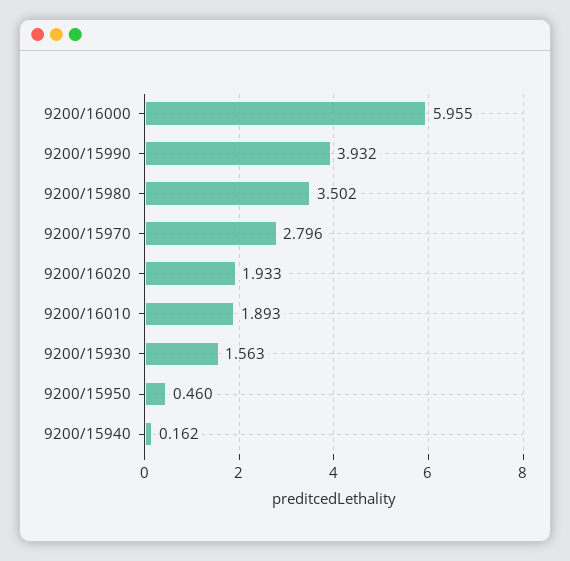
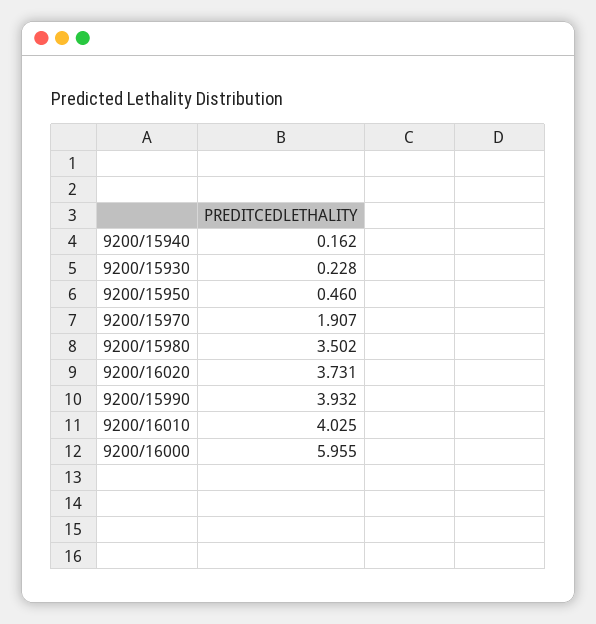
  {
    "9200/16000": 5.955,
    "9200/15990": 3.932,
    "9200/15980": 3.502,
-   "9200/15970": 2.796,
+   "9200/15970": 1.907,
-   "9200/16020": 1.933,
+   "9200/16020": 3.731,
-   "9200/16010": 1.893,
+   "9200/16010": 4.025,
-   "9200/15930": 1.563,
+   "9200/15930": 0.228,
    "9200/15950": 0.46,
    "9200/15940": 0.162
  }

